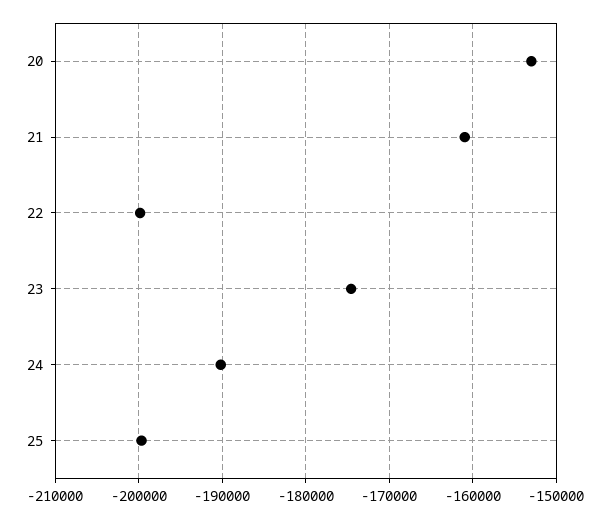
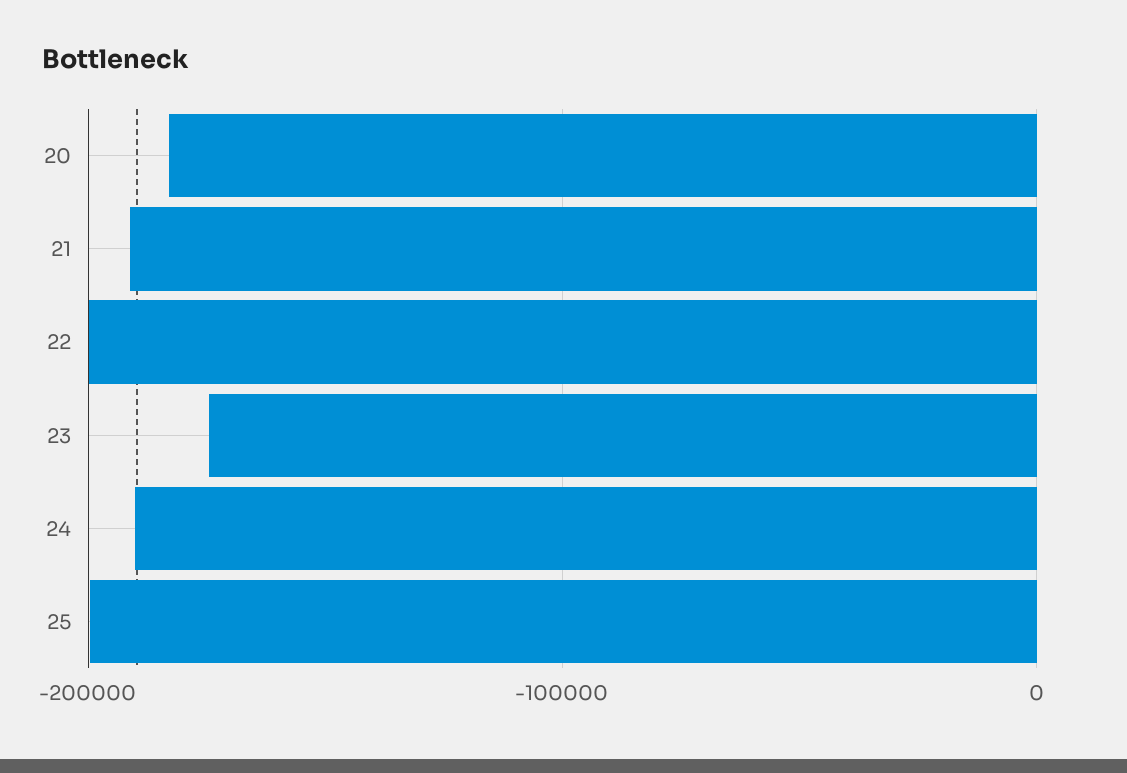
  {
-   "20": -153000,
+   "20": -180000,
-   "21": -161000,
+   "21": -190000,
    "22": -200000,
    "23": -175000,
    "24": -190000,
    "25": -200000
  }

